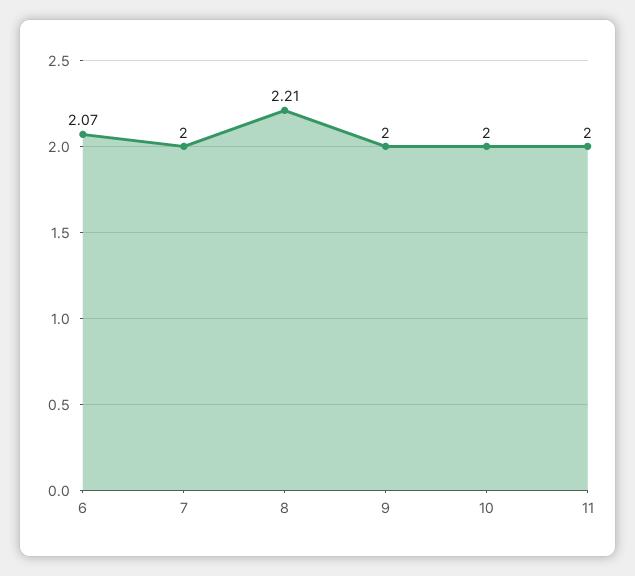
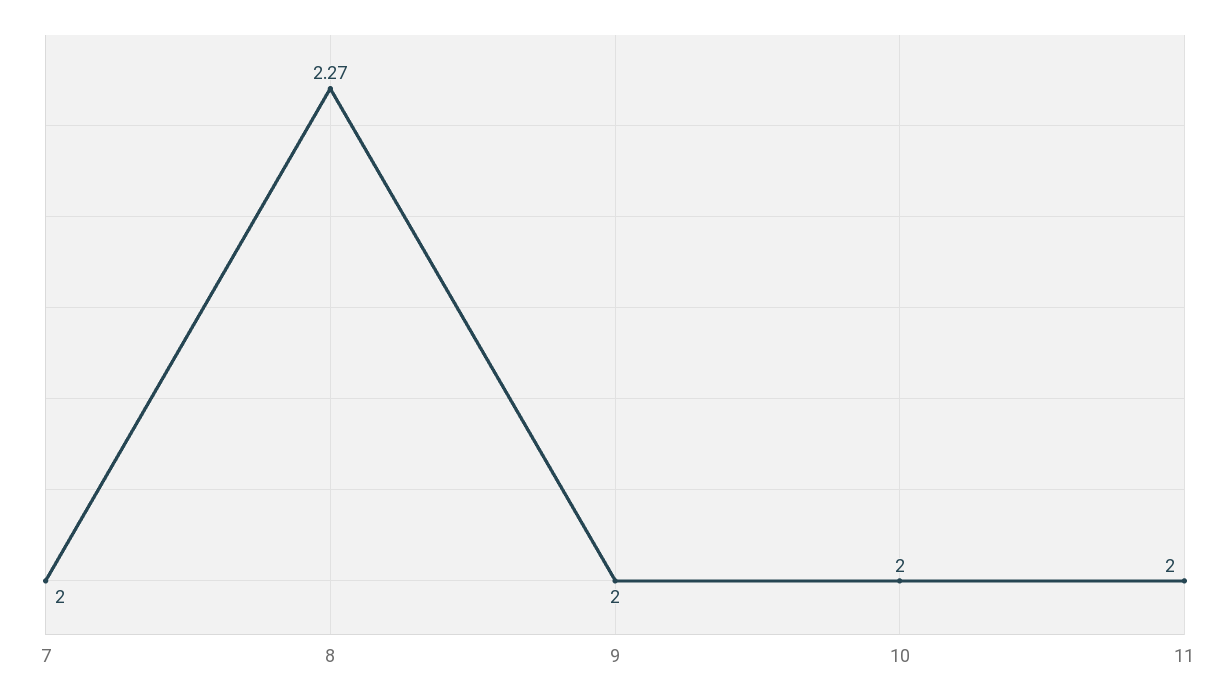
  {
-   "6": 2.07,
    "7": 2,
-   "8": 2.21,
+   "8": 2.27,
    "9": 2,
    "10": 2,
    "11": 2
  }

